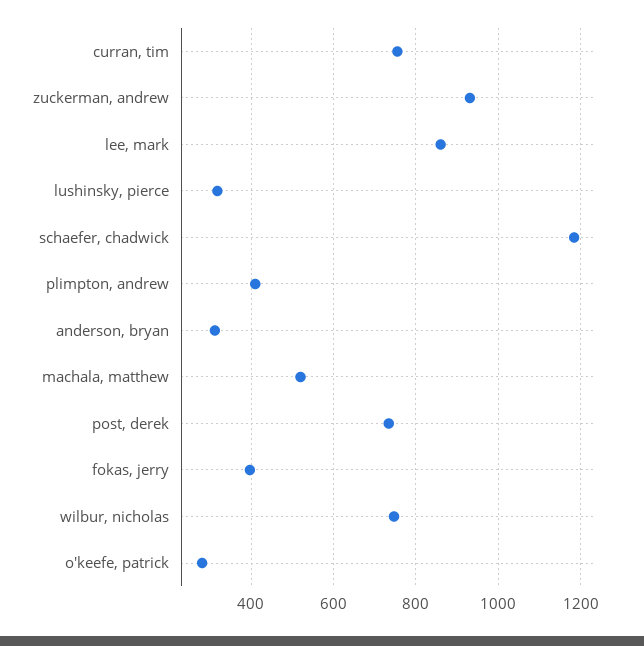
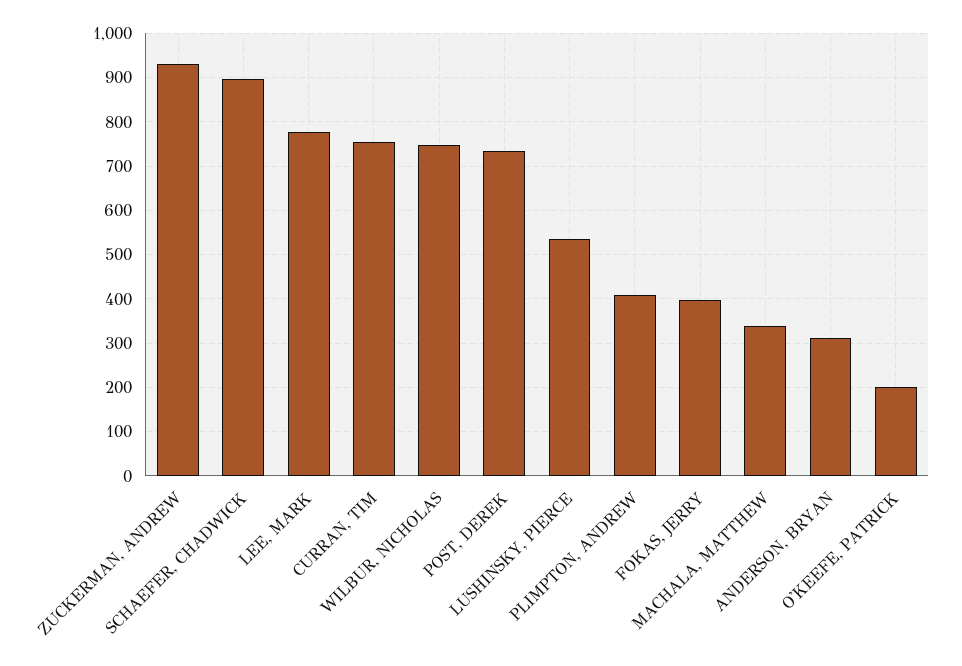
  {
    "curran, tim": 760,
    "zuckerman, andrew": 940,
-   "lee, mark": 860,
+   "lee, mark": 780,
-   "lushinsky, pierce": 320,
+   "lushinsky, pierce": 540,
-   "schaefer, chadwick": 1180,
+   "schaefer, chadwick": 900,
    "plimpton, andrew": 420,
    "anderson, bryan": 320,
-   "machala, matthew": 520,
+   "machala, matthew": 340,
    "post, derek": 740,
    "fokas, jerry": 400,
    "wilbur, nicholas": 740,
-   "o'keefe, patrick": 280
+   "o'keefe, patrick": 200
  }

